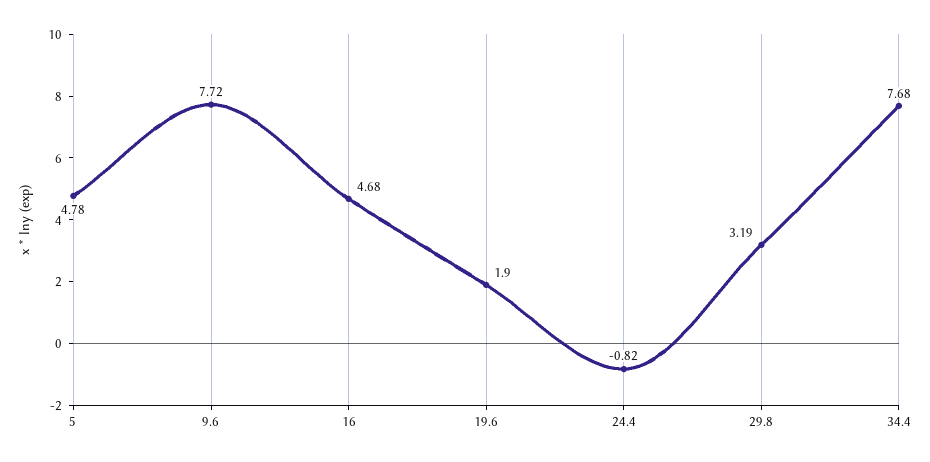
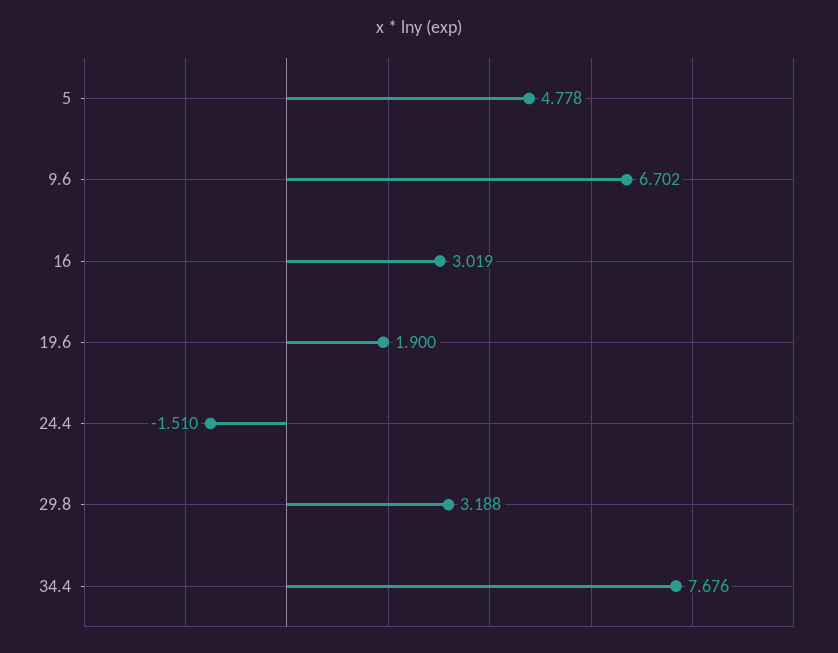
  {
    "5": 4.778,
-   "9.6": 7.72,
+   "9.6": 6.702,
-   "16": 4.68,
+   "16": 3.019,
    "19.6": 1.9,
-   "24.4": -0.82,
+   "24.4": -1.51,
    "29.8": 3.188,
    "34.4": 7.676
  }

